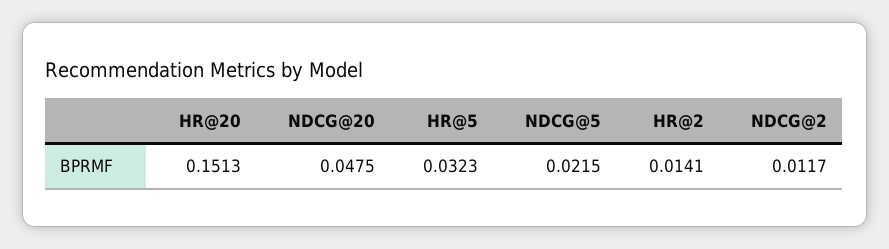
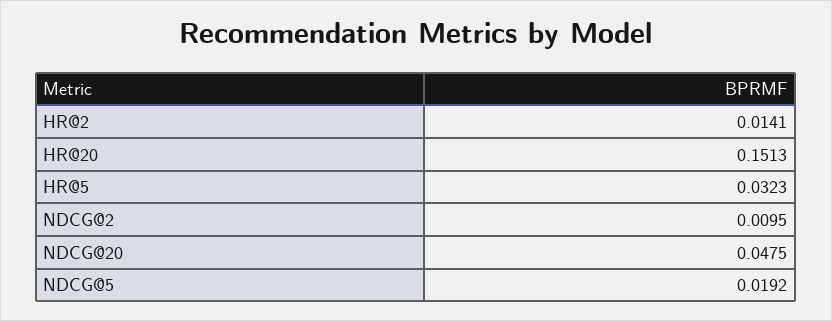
  {
    "HR@20": 0.1513,
    "NDCG@20": 0.0475,
    "HR@5": 0.0323,
-   "NDCG@5": 0.0215,
+   "NDCG@5": 0.0192,
    "HR@2": 0.0141,
-   "NDCG@2": 0.0117
+   "NDCG@2": 0.0095
  }

